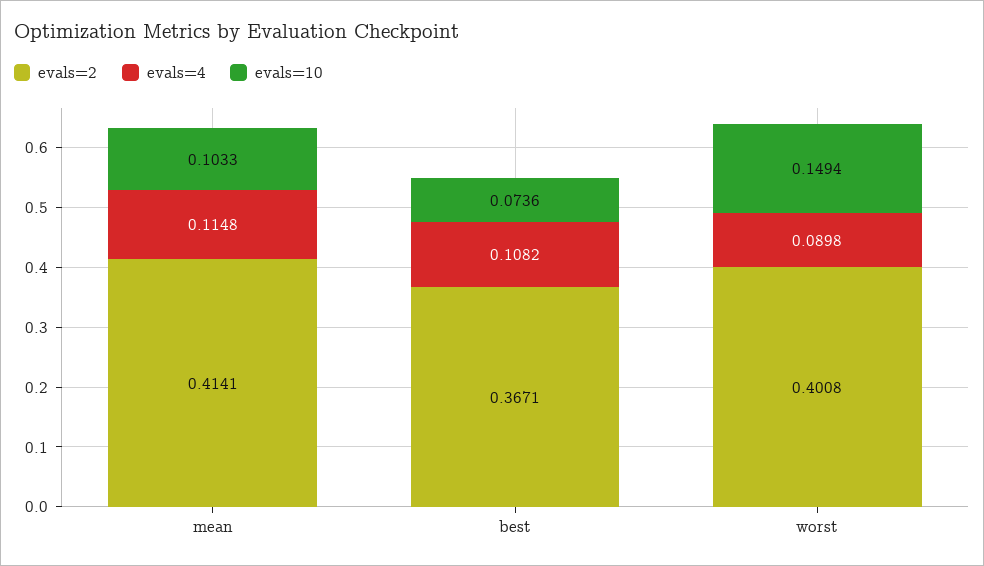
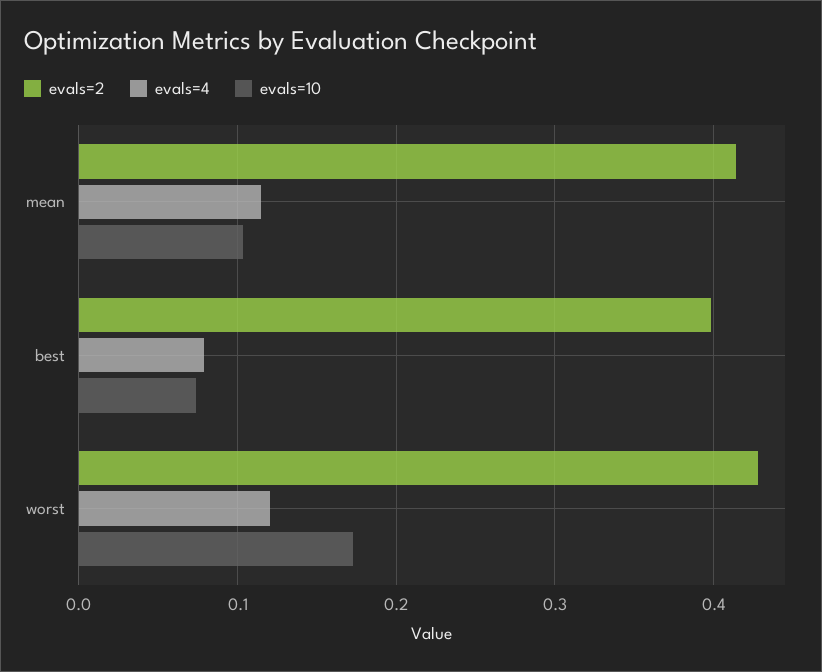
  {
    "evals=2": {
      "mean": 0.4141,
-     "best": 0.3671,
+     "best": 0.4,
-     "worst": 0.4008
+     "worst": 0.43
    },
    "evals=4": {
      "mean": 0.1148,
-     "best": 0.1082,
+     "best": 0.08,
-     "worst": 0.0898
+     "worst": 0.12
    },
    "evals=10": {
      "mean": 0.1033,
      "best": 0.0736,
-     "worst": 0.1494
+     "worst": 0.17
    }
  }

